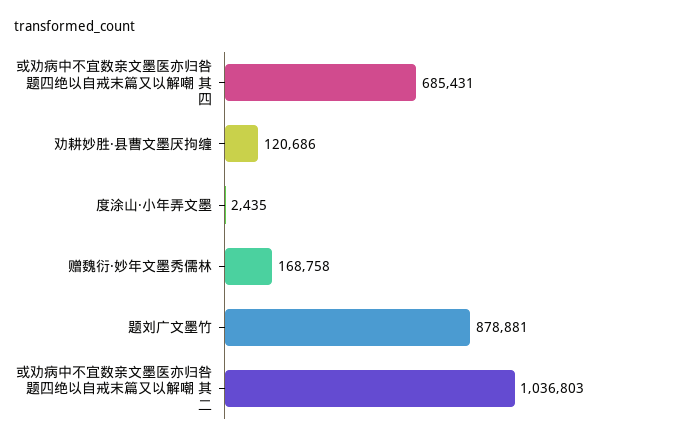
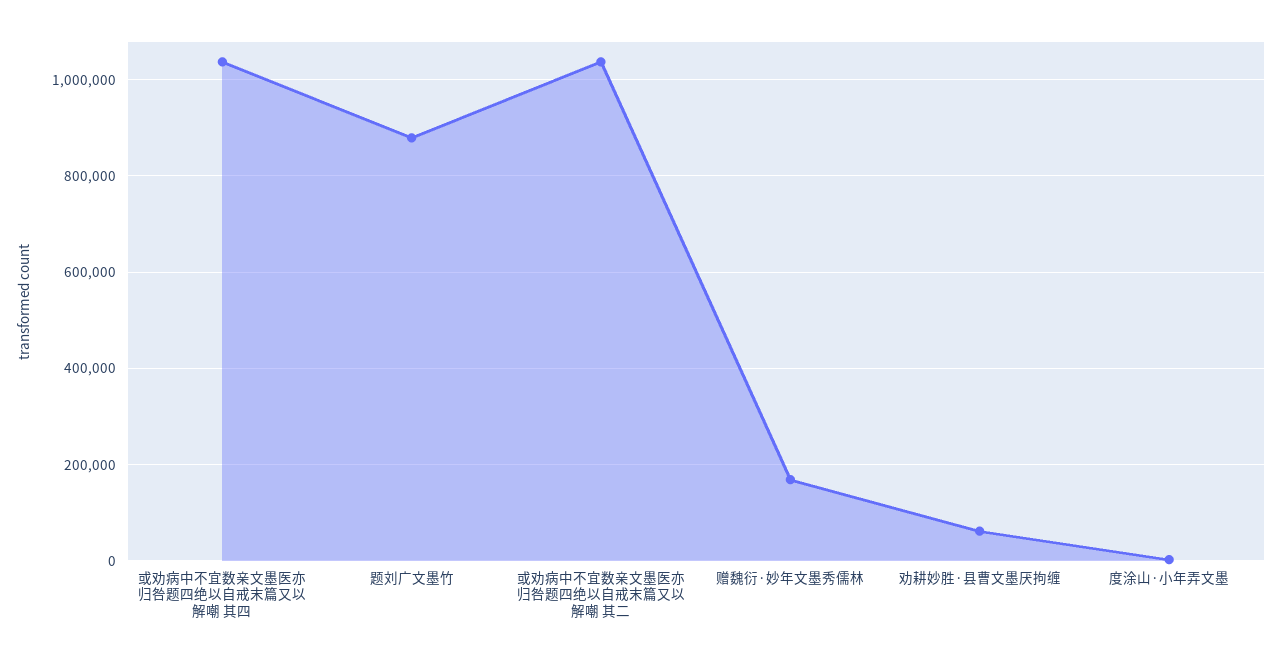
  {
-   "或劝病中不宜数亲文墨医亦归咎题四绝以自戒末篇又以解嘲 其四": 685431,
+   "或劝病中不宜数亲文墨医亦归咎题四绝以自戒末篇又以解嘲 其四": 1040000,
-   "劝耕妙胜·县曹文墨厌拘缠": 120686,
+   "劝耕妙胜·县曹文墨厌拘缠": 60000,
    "度涂山·小年弄文墨": 2435,
    "赠魏衍·妙年文墨秀儒林": 168758,
    "题刘广文墨竹": 878881,
    "或劝病中不宜数亲文墨医亦归咎题四绝以自戒末篇又以解嘲 其二": 1036803
  }

